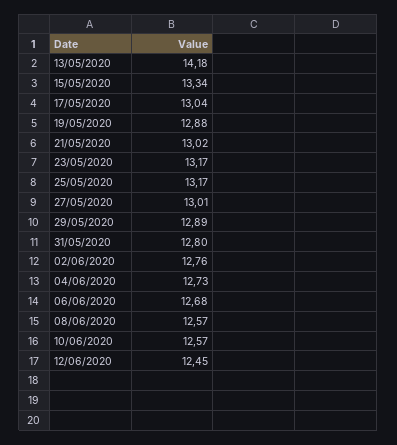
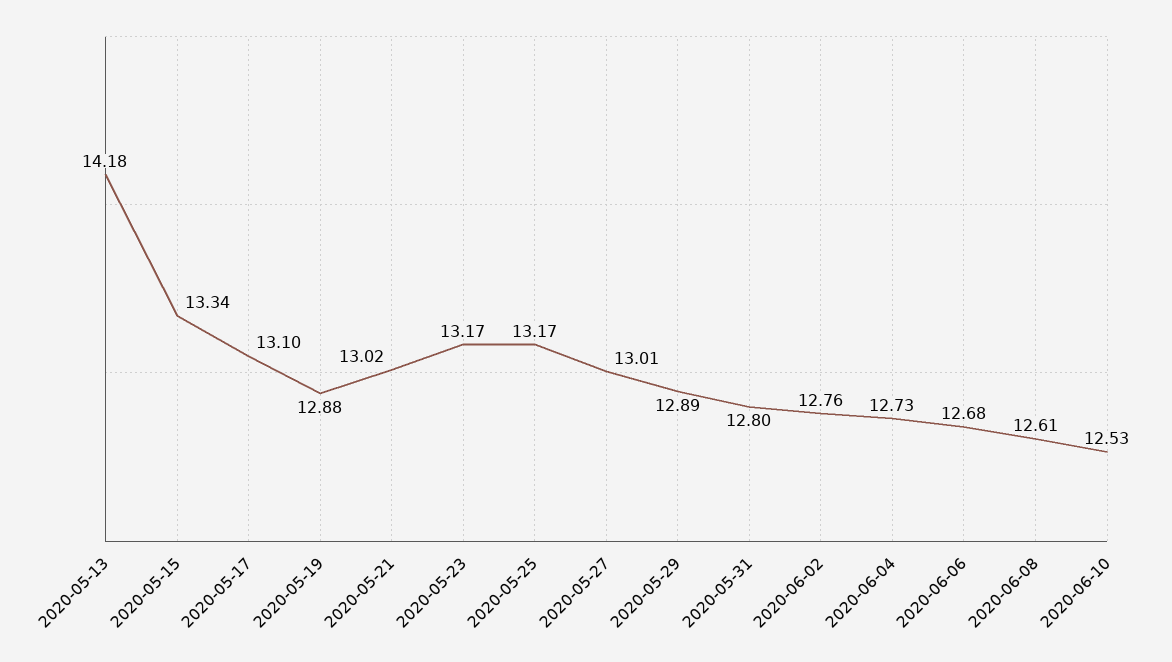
  {
    "13/05/2020": 14.18,
    "15/05/2020": 13.34,
-   "17/05/2020": 13.04,
+   "17/05/2020": 13.1,
    "19/05/2020": 12.88,
    "21/05/2020": 13.02,
    "23/05/2020": 13.17,
    "25/05/2020": 13.17,
    "27/05/2020": 13.01,
    "29/05/2020": 12.89,
    "31/05/2020": 12.8,
    "02/06/2020": 12.76,
    "04/06/2020": 12.73,
    "06/06/2020": 12.68,
-   "08/06/2020": 12.57,
+   "08/06/2020": 12.61,
-   "10/06/2020": 12.57,
+   "10/06/2020": 12.53
-   "12/06/2020": 12.45
  }

